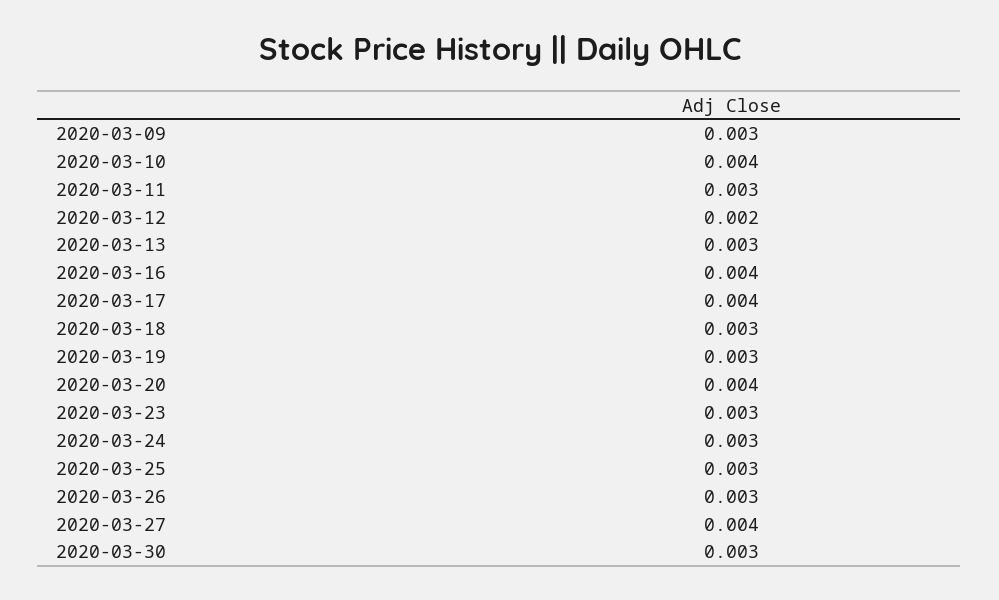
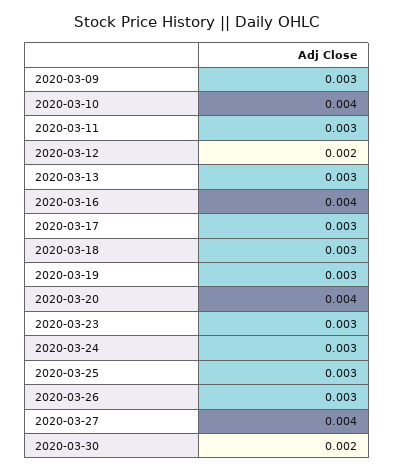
  {
    "2020-03-09": 0.003,
    "2020-03-10": 0.004,
    "2020-03-11": 0.003,
    "2020-03-12": 0.002,
    "2020-03-13": 0.003,
    "2020-03-16": 0.004,
-   "2020-03-17": 0.004,
+   "2020-03-17": 0.003,
    "2020-03-18": 0.003,
    "2020-03-19": 0.003,
    "2020-03-20": 0.004,
    "2020-03-23": 0.003,
    "2020-03-24": 0.003,
    "2020-03-25": 0.003,
    "2020-03-26": 0.003,
    "2020-03-27": 0.004,
-   "2020-03-30": 0.003
+   "2020-03-30": 0.002
  }

